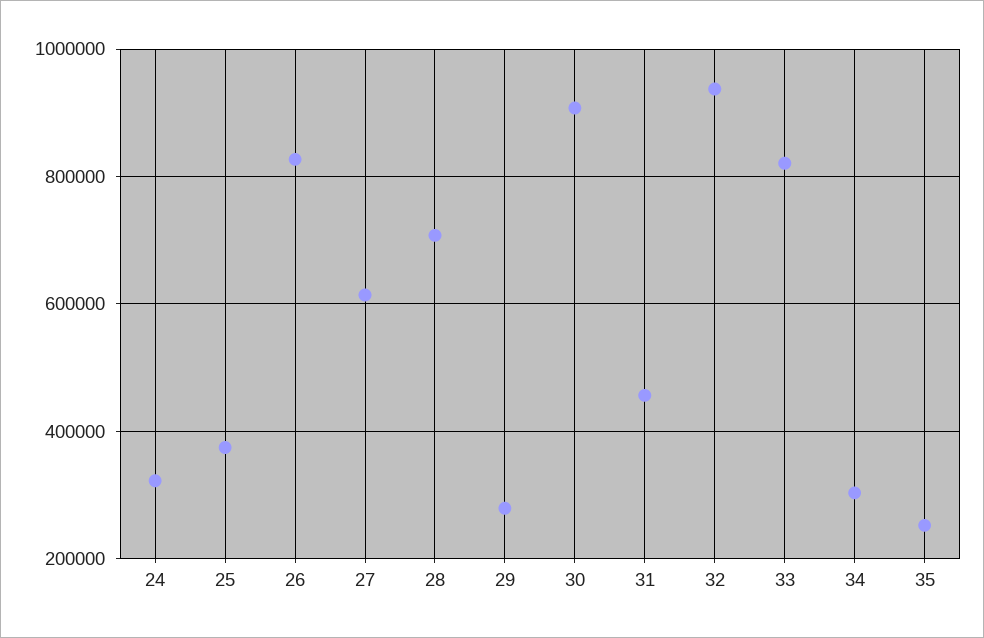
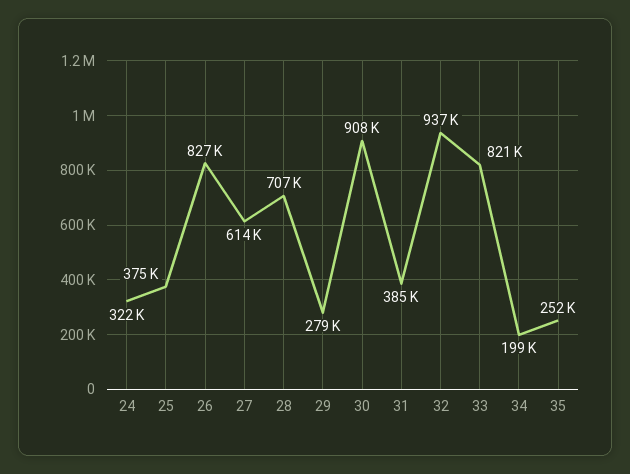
  {
    "24": 322000,
    "25": 375000,
    "26": 827000,
    "27": 614000,
    "28": 707000,
    "29": 279000,
    "30": 908000,
-   "31": 460000,
+   "31": 385000,
    "32": 937000,
    "33": 821000,
-   "34": 300000,
+   "34": 199000,
    "35": 252000
  }

